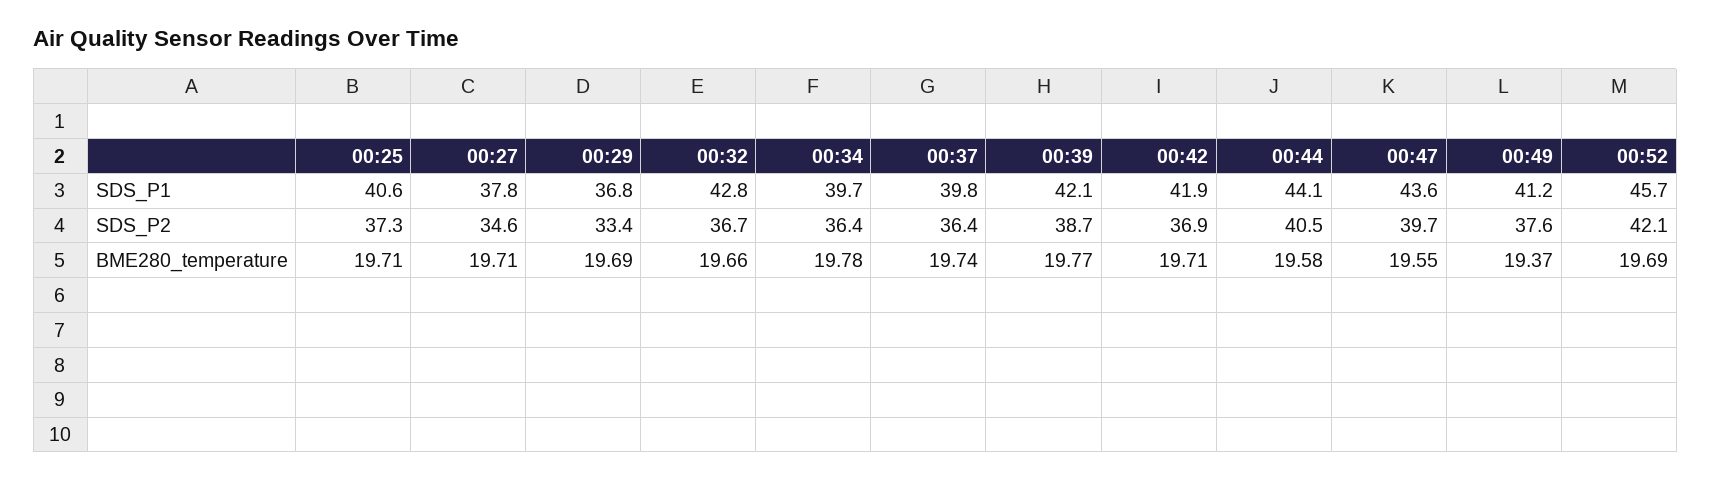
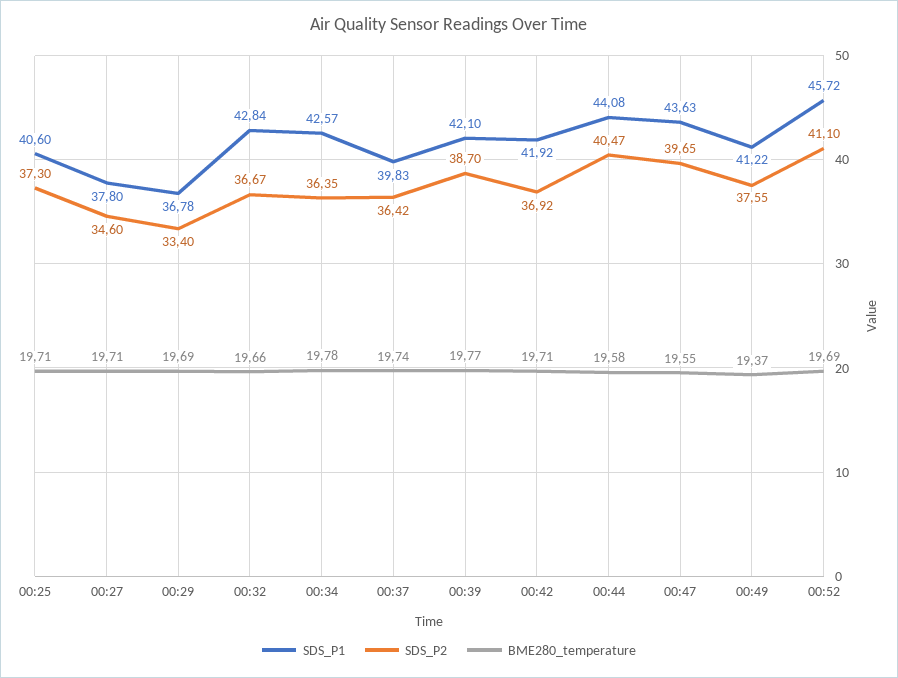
  {
    "SDS_P1": {
      "00:25": 40.6,
      "00:27": 37.8,
      "00:29": 36.78,
      "00:32": 42.84,
-     "00:34": 39.7,
+     "00:34": 42.57,
      "00:37": 39.83,
      "00:39": 42.1,
      "00:42": 41.92,
      "00:44": 44.08,
      "00:47": 43.63,
      "00:49": 41.22,
      "00:52": 45.72
    },
    "SDS_P2": {
      "00:25": 37.3,
      "00:27": 34.6,
      "00:29": 33.4,
      "00:32": 36.67,
      "00:34": 36.35,
      "00:37": 36.42,
      "00:39": 38.7,
      "00:42": 36.92,
      "00:44": 40.47,
      "00:47": 39.65,
      "00:49": 37.55,
-     "00:52": 42.1
+     "00:52": 41.1
    },
    "BME280_temperature": {
      "00:25": 19.71,
      "00:27": 19.71,
      "00:29": 19.69,
      "00:32": 19.66,
      "00:34": 19.78,
      "00:37": 19.74,
      "00:39": 19.77,
      "00:42": 19.71,
      "00:44": 19.58,
      "00:47": 19.55,
      "00:49": 19.37,
      "00:52": 19.69
    }
  }

